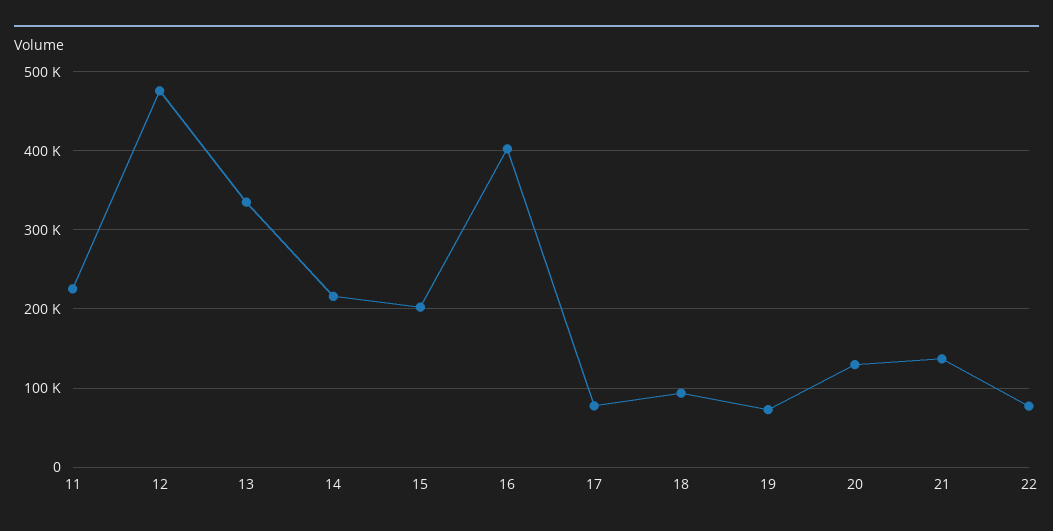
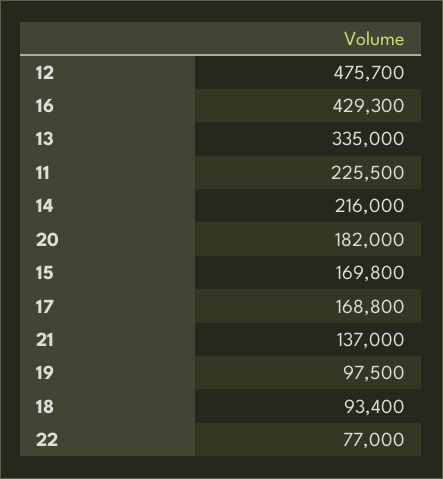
  {
    "11": 225500,
    "12": 475700,
    "13": 335000,
    "14": 216000,
-   "15": 200000,
+   "15": 169800,
-   "16": 400000,
+   "16": 429300,
-   "17": 80000,
+   "17": 168800,
    "18": 93400,
-   "19": 70000,
+   "19": 97500,
-   "20": 130000,
+   "20": 182000,
    "21": 137000,
    "22": 77000
  }

